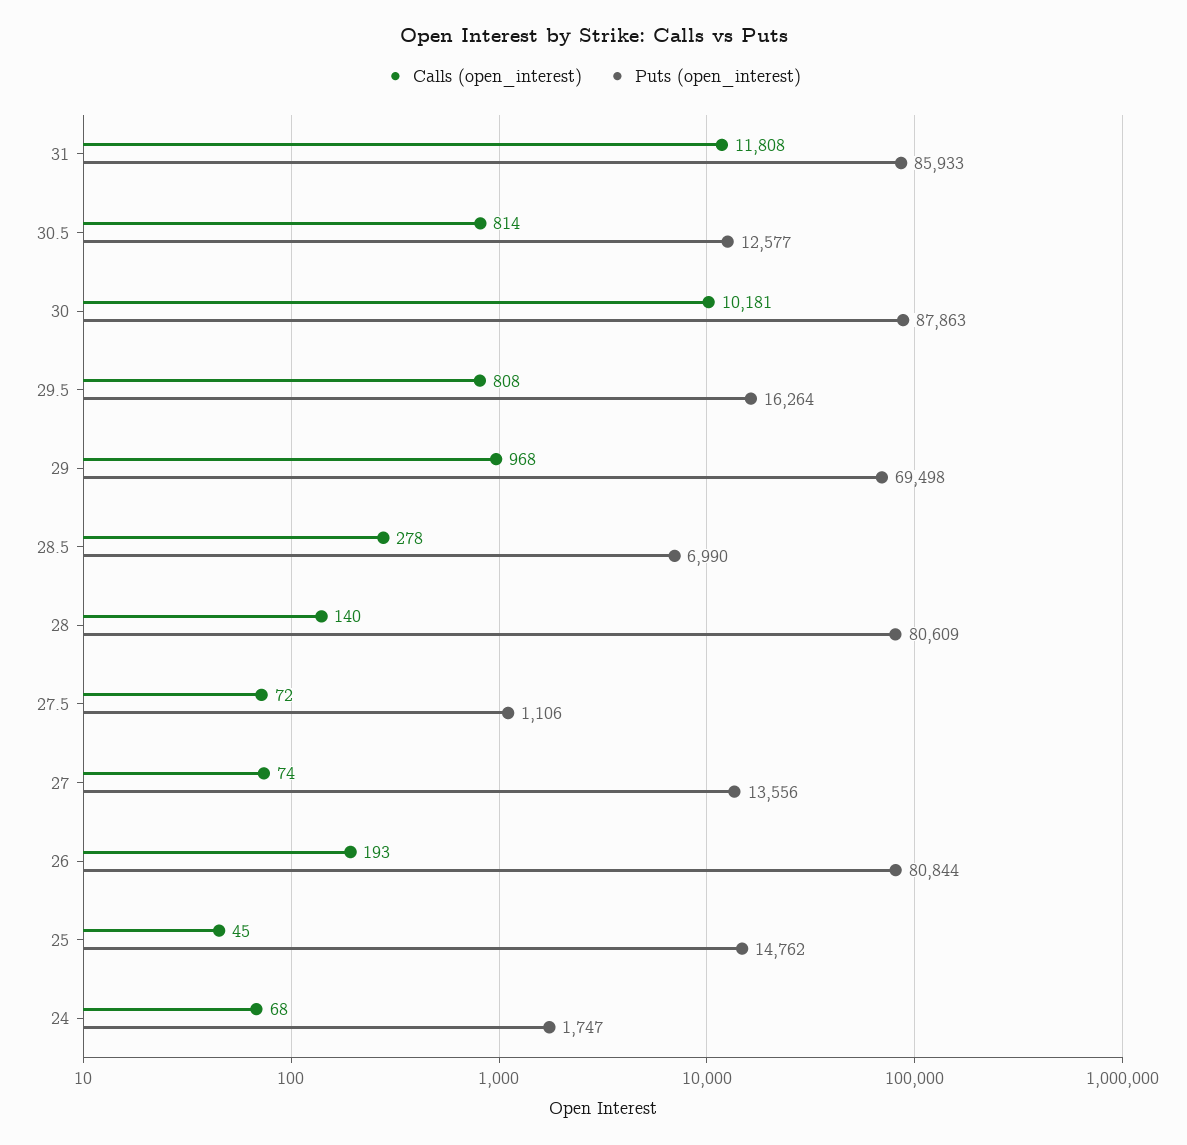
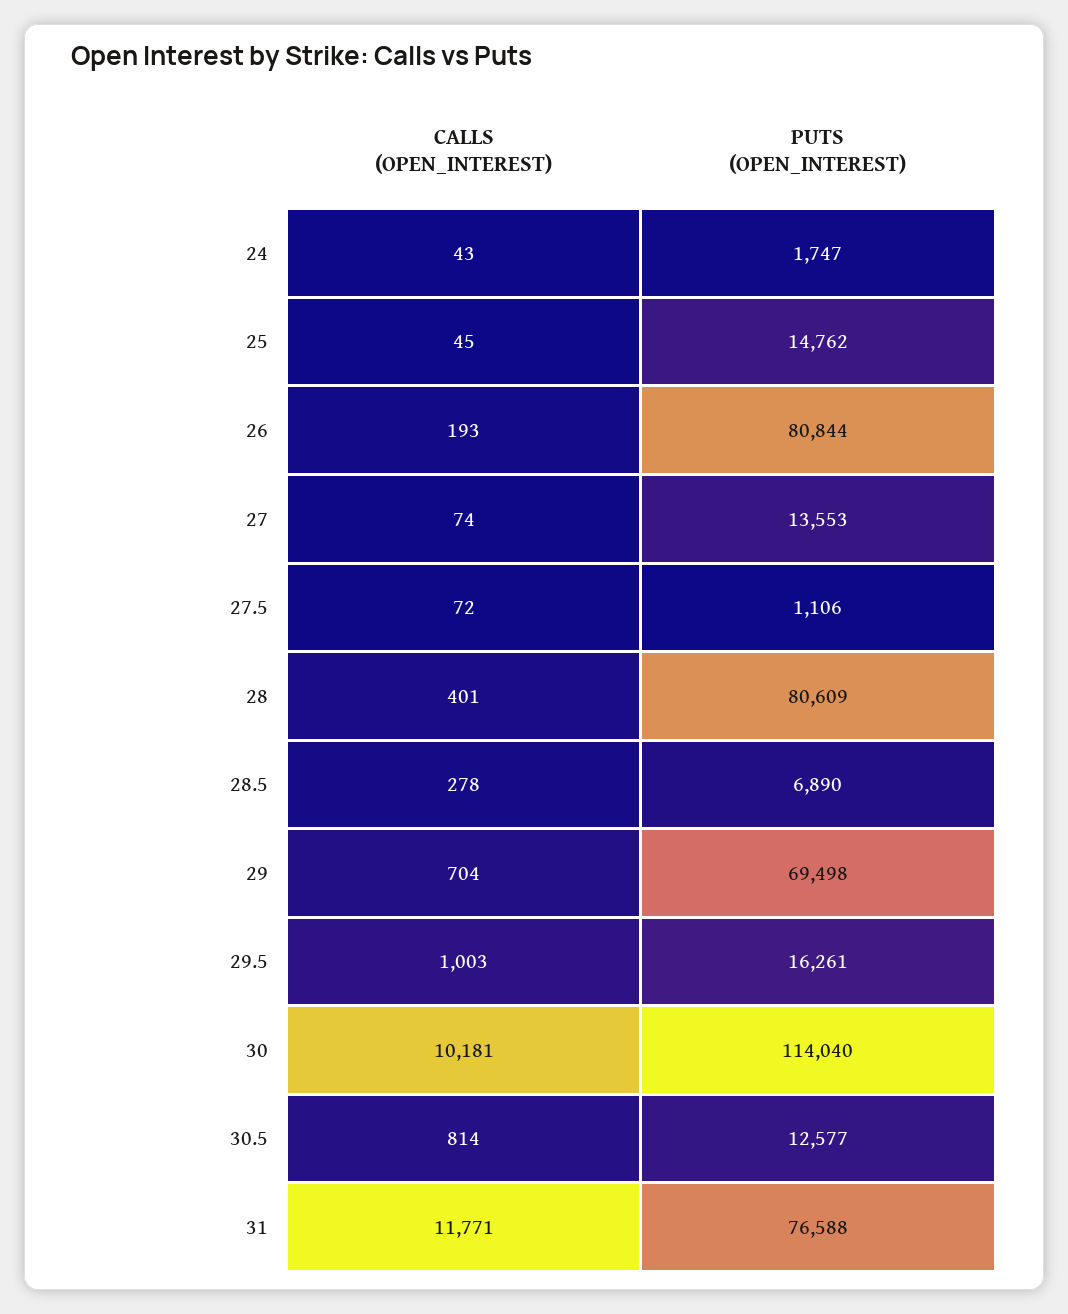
  {
    "Calls (open_interest)": {
-     "31": 11808,
+     "31": 11771,
      "30.5": 814,
      "30": 10181,
-     "29.5": 808,
+     "29.5": 1003,
-     "29": 968,
+     "29": 704,
      "28.5": 278,
-     "28": 140,
+     "28": 401,
      "27.5": 72,
      "27": 74,
      "26": 193,
      "25": 45,
-     "24": 68
+     "24": 43
    },
    "Puts (open_interest)": {
-     "31": 85933,
+     "31": 76588,
      "30.5": 12577,
-     "30": 87863,
+     "30": 114040,
-     "29.5": 16264,
+     "29.5": 16261,
      "29": 69498,
-     "28.5": 6990,
+     "28.5": 6890,
      "28": 80609,
      "27.5": 1106,
-     "27": 13556,
+     "27": 13553,
      "26": 80844,
      "25": 14762,
      "24": 1747
    }
  }

